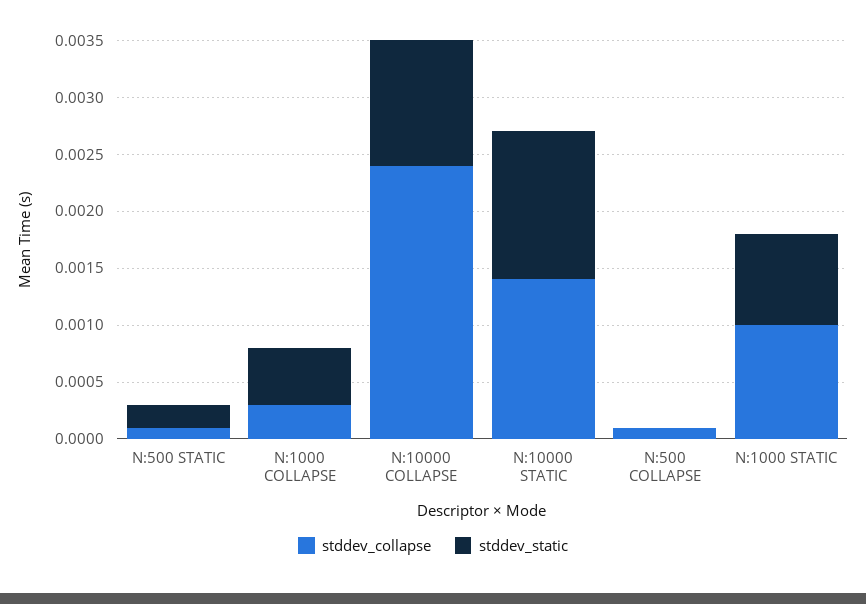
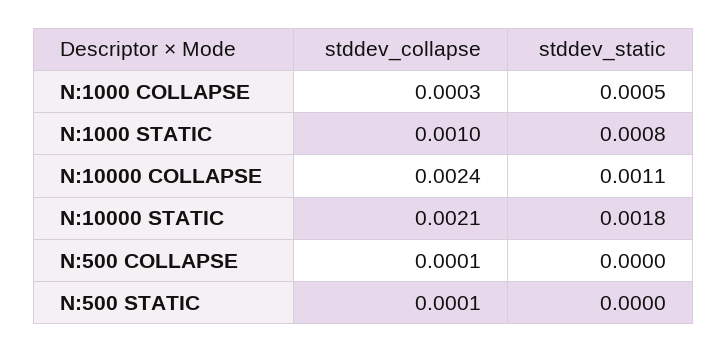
  {
    "stddev_collapse": {
      "N:500 STATIC": 0.0001,
      "N:1000 COLLAPSE": 0.0003,
      "N:10000 COLLAPSE": 0.0024,
-     "N:10000 STATIC": 0.0014,
+     "N:10000 STATIC": 0.0021,
      "N:500 COLLAPSE": 0.0001,
      "N:1000 STATIC": 0.001
    },
    "stddev_static": {
-     "N:500 STATIC": 0.0002,
+     "N:500 STATIC": 0,
      "N:1000 COLLAPSE": 0.0005,
      "N:10000 COLLAPSE": 0.0011,
-     "N:10000 STATIC": 0.0013,
+     "N:10000 STATIC": 0.0018,
      "N:500 COLLAPSE": 0,
      "N:1000 STATIC": 0.0008
    }
  }

